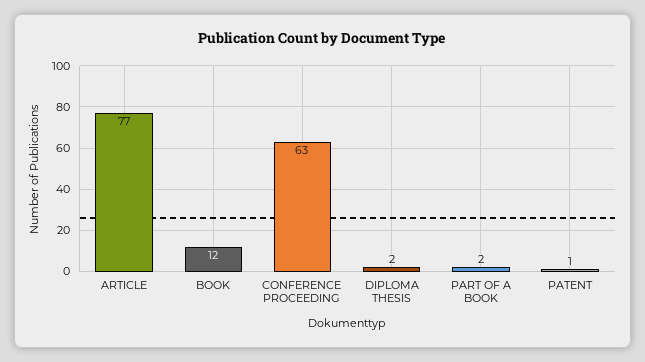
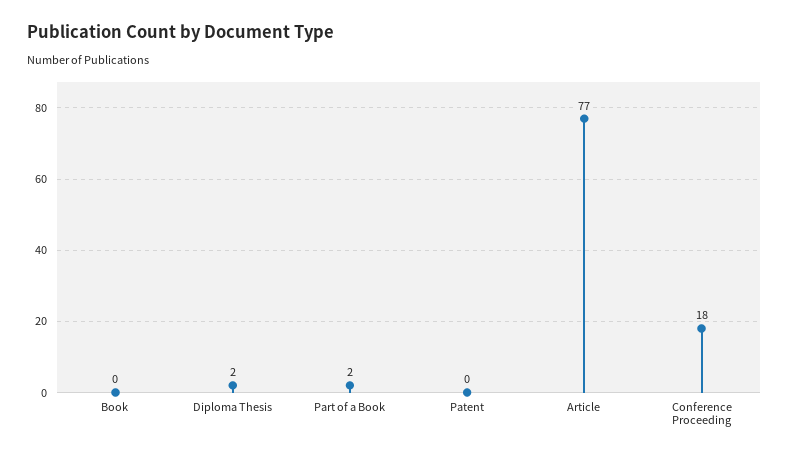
  {
    "ARTICLE": 77,
-   "BOOK": 12,
+   "BOOK": 0,
-   "CONFERENCE PROCEEDING": 63,
+   "CONFERENCE PROCEEDING": 18,
    "DIPLOMA THESIS": 2,
    "PART OF A BOOK": 2,
-   "PATENT": 1
+   "PATENT": 0
  }

